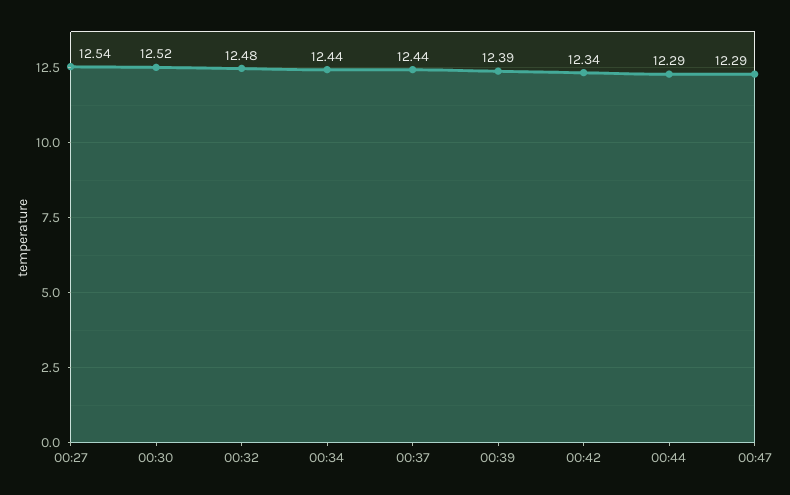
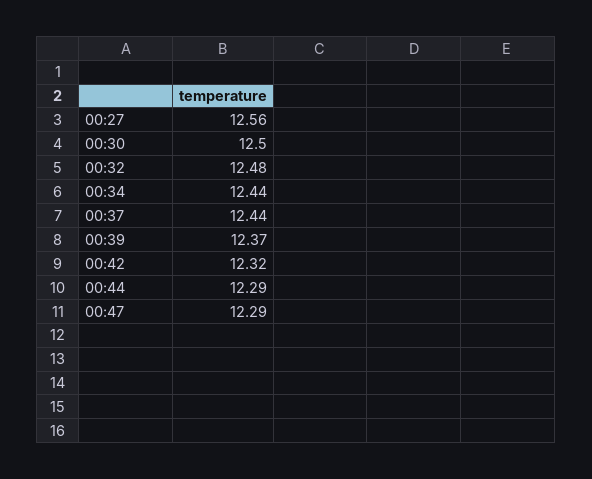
  {
-   "00:27": 12.54,
+   "00:27": 12.56,
-   "00:30": 12.52,
+   "00:30": 12.5,
    "00:32": 12.48,
    "00:34": 12.44,
    "00:37": 12.44,
-   "00:39": 12.39,
+   "00:39": 12.37,
-   "00:42": 12.34,
+   "00:42": 12.32,
    "00:44": 12.29,
    "00:47": 12.29
  }

